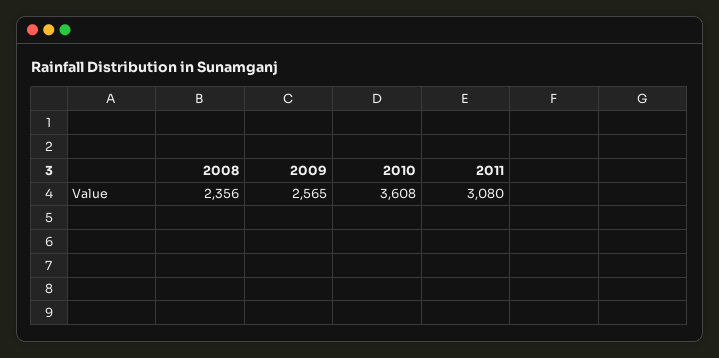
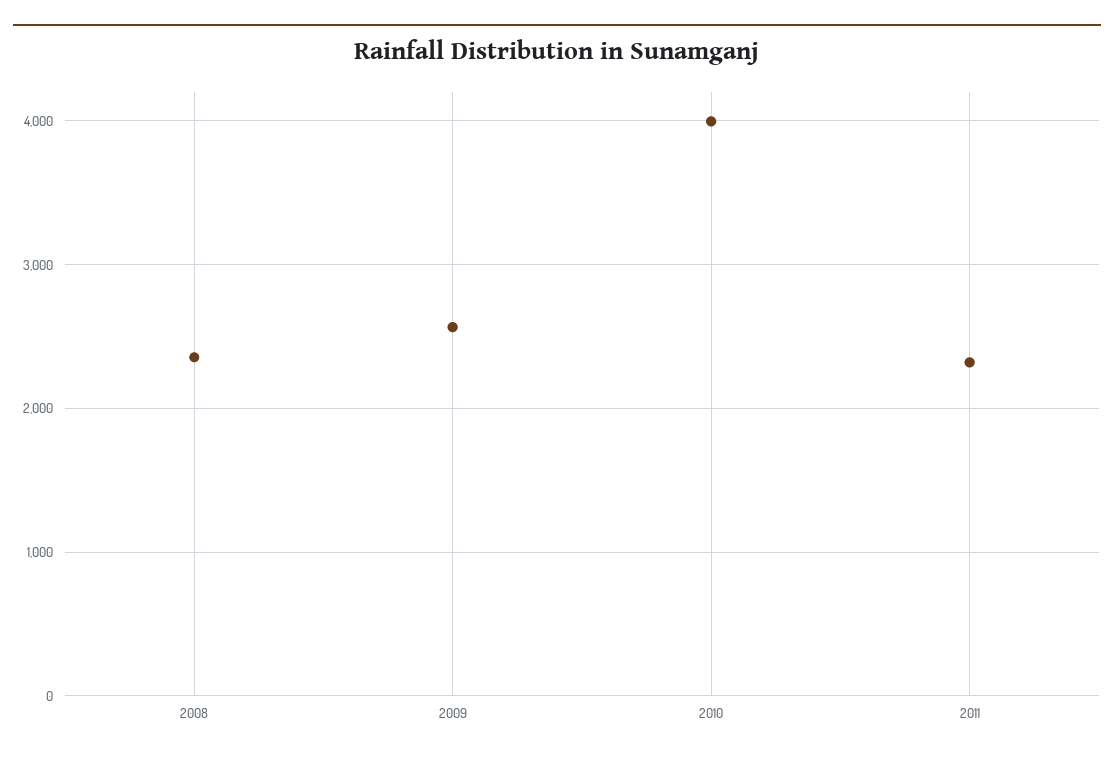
  {
    "2008": 2356,
    "2009": 2565,
-   "2010": 3608,
+   "2010": 4000,
-   "2011": 3080
+   "2011": 2300
  }

